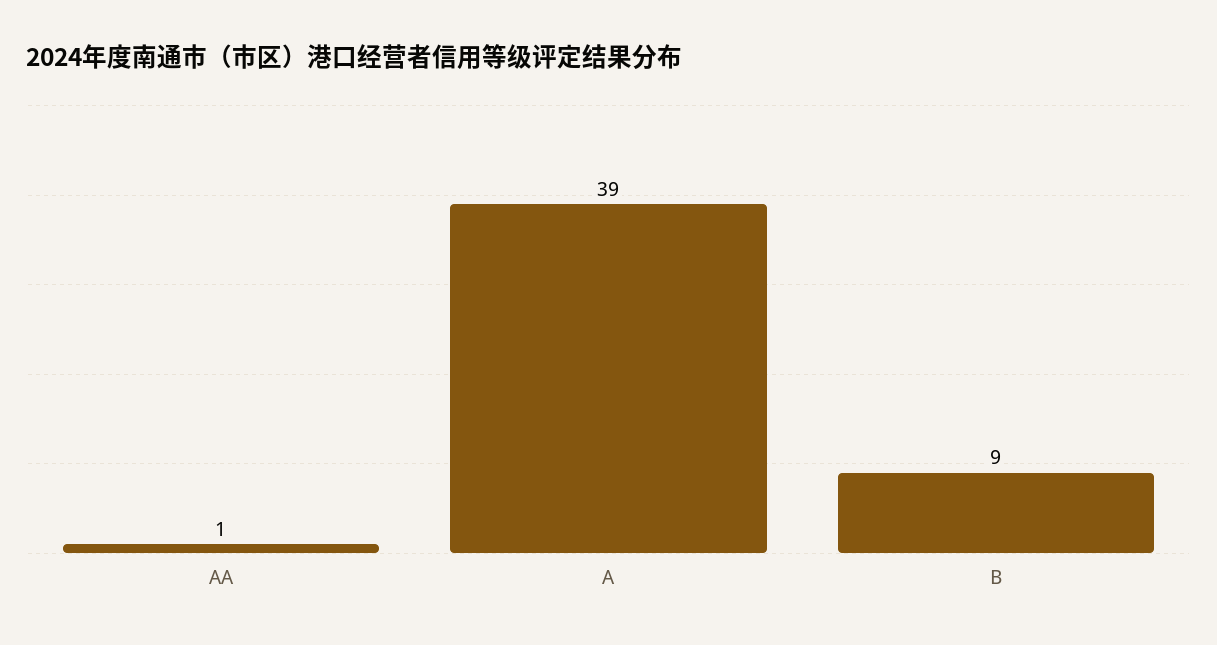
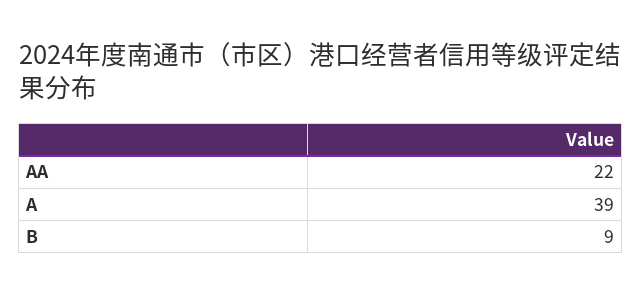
  {
-   "AA": 1,
+   "AA": 22,
    "A": 39,
    "B": 9
  }

